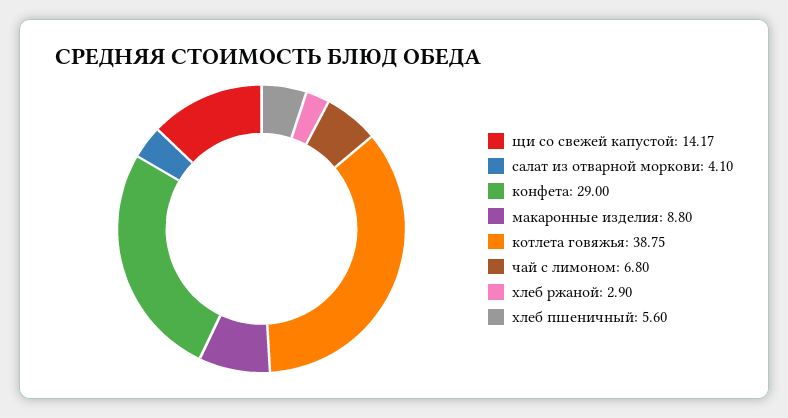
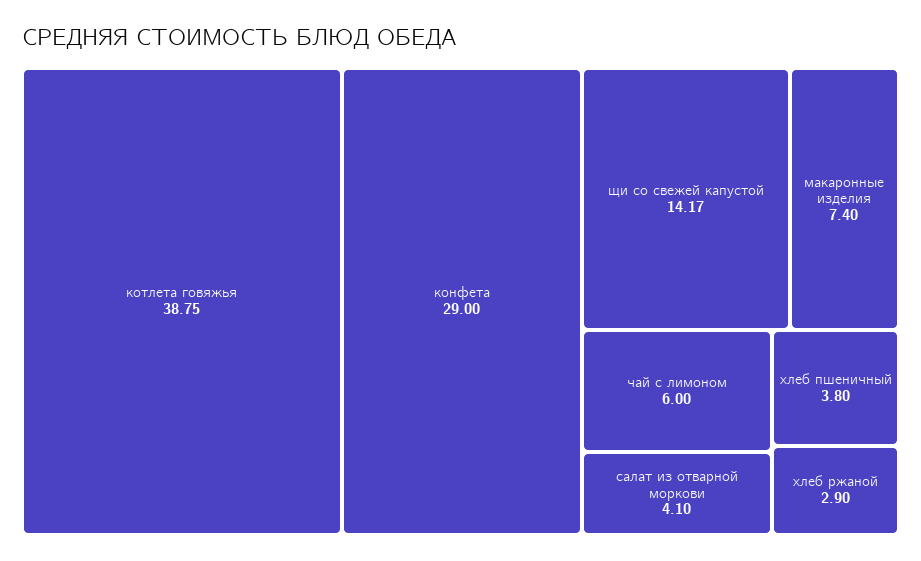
  {
    "щи со свежей капустой": 14.17,
    "салат из отварной моркови": 4.1,
    "конфета": 29,
-   "макаронные изделия": 8.8,
+   "макаронные изделия": 7.4,
    "котлета говяжья": 38.75,
-   "чай с лимоном": 6.8,
+   "чай с лимоном": 6,
    "хлеб ржаной": 2.9,
-   "хлеб пшеничный": 5.6
+   "хлеб пшеничный": 3.8
  }

